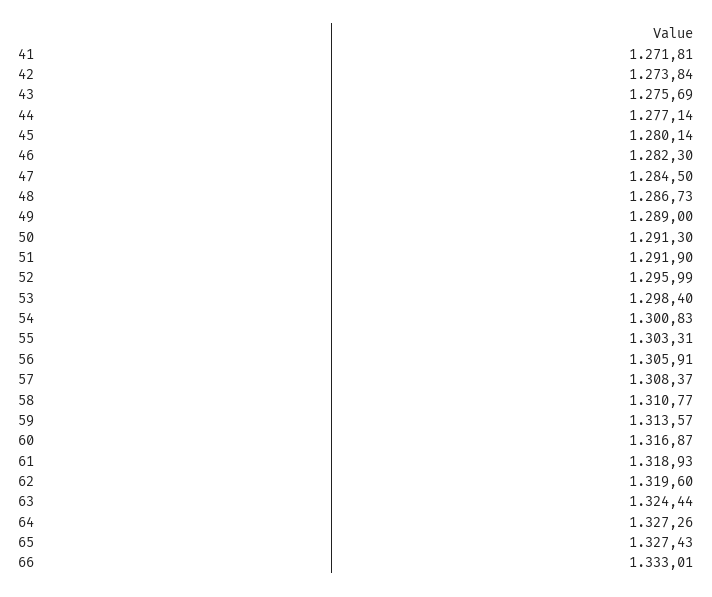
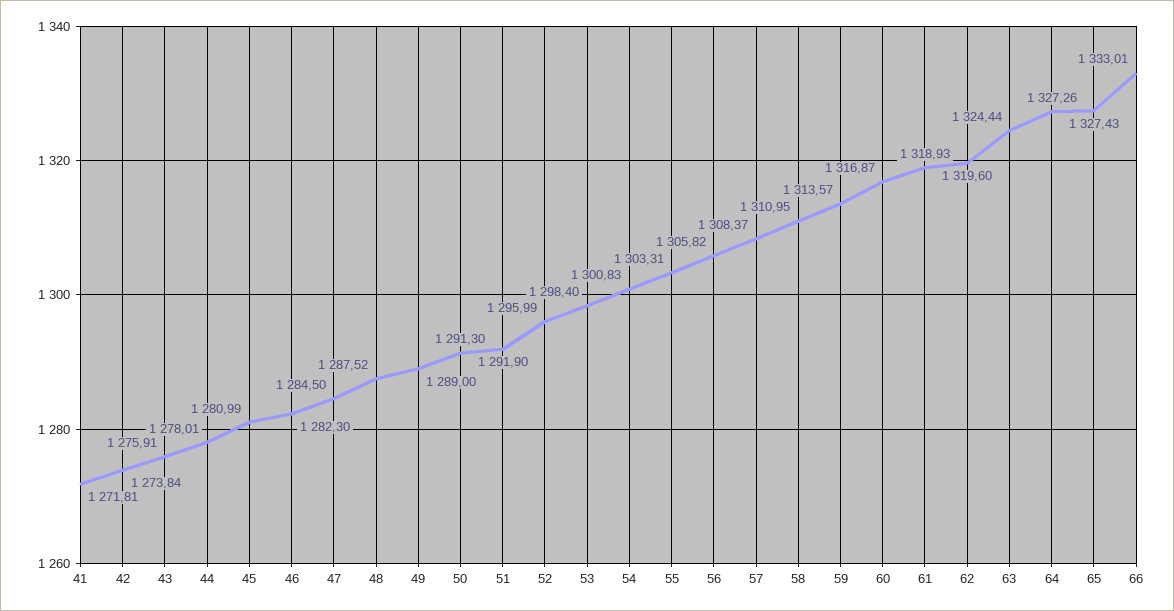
  {
    "41": 1271.81,
    "42": 1273.84,
-   "43": 1275.69,
+   "43": 1275.91,
-   "44": 1277.14,
+   "44": 1278.01,
-   "45": 1280.14,
+   "45": 1280.99,
    "46": 1282.3,
    "47": 1284.5,
-   "48": 1286.73,
+   "48": 1287.52,
    "49": 1289,
    "50": 1291.3,
    "51": 1291.9,
    "52": 1295.99,
    "53": 1298.4,
    "54": 1300.83,
    "55": 1303.31,
-   "56": 1305.91,
+   "56": 1305.82,
    "57": 1308.37,
-   "58": 1310.77,
+   "58": 1310.95,
    "59": 1313.57,
    "60": 1316.87,
    "61": 1318.93,
    "62": 1319.6,
    "63": 1324.44,
    "64": 1327.26,
    "65": 1327.43,
    "66": 1333.01
  }

